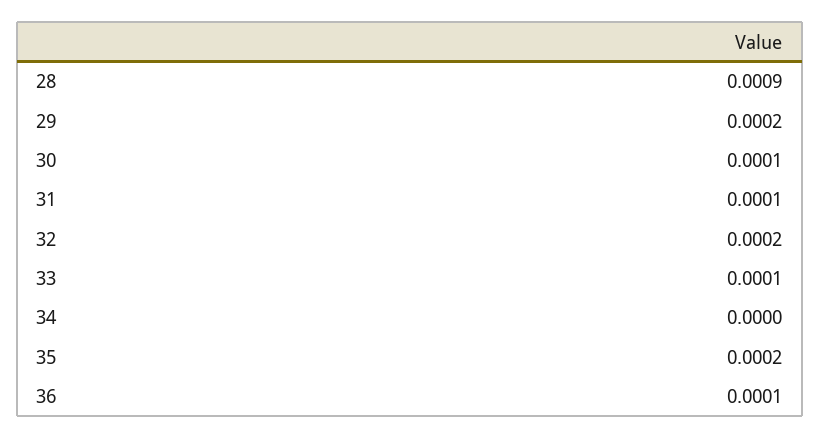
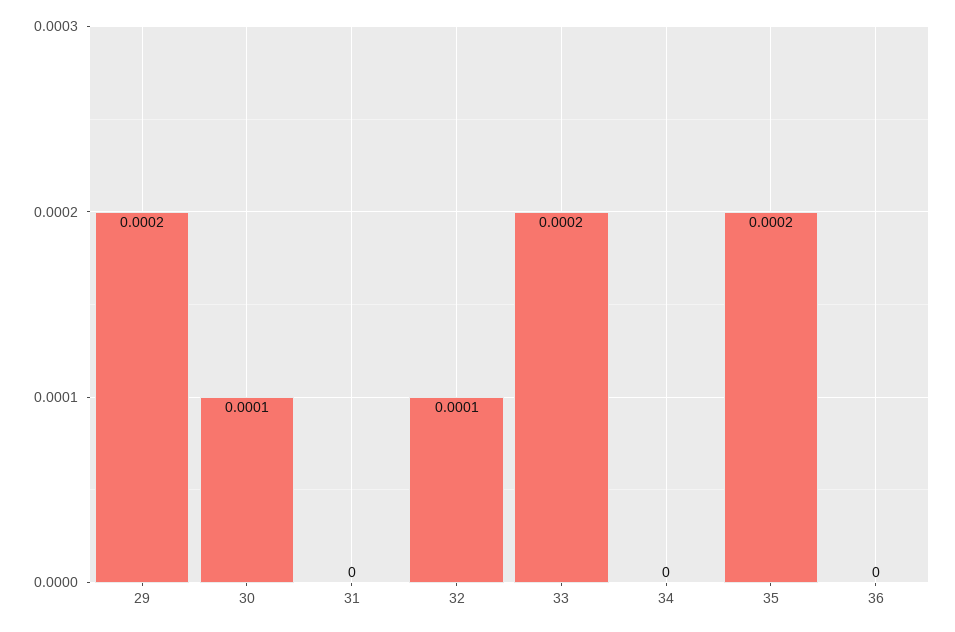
  {
-   "28": 0.0009,
    "29": 0.0002,
    "30": 0.0001,
-   "31": 0.0001,
+   "31": 0,
-   "32": 0.0002,
+   "32": 0.0001,
-   "33": 0.0001,
+   "33": 0.0002,
    "34": 0,
    "35": 0.0002,
-   "36": 0.0001
+   "36": 0
  }

